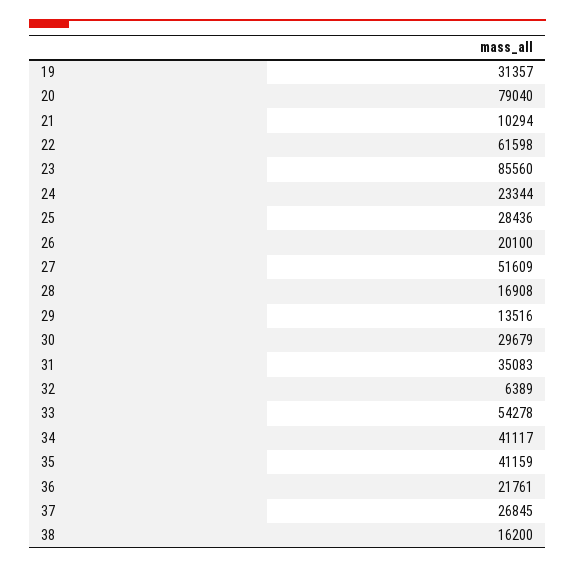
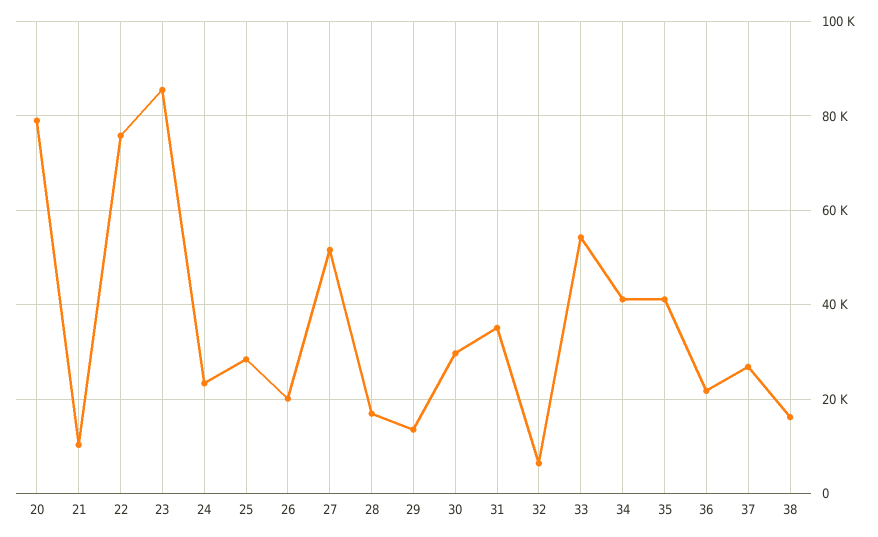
  {
-   "19": 31357,
    "20": 79040,
    "21": 10294,
-   "22": 61598,
+   "22": 76000,
    "23": 85560,
    "24": 23344,
    "25": 28436,
    "26": 20100,
    "27": 51609,
    "28": 16908,
    "29": 13516,
    "30": 29679,
    "31": 35083,
    "32": 6389,
    "33": 54278,
    "34": 41117,
    "35": 41159,
    "36": 21761,
    "37": 26845,
    "38": 16200
  }

